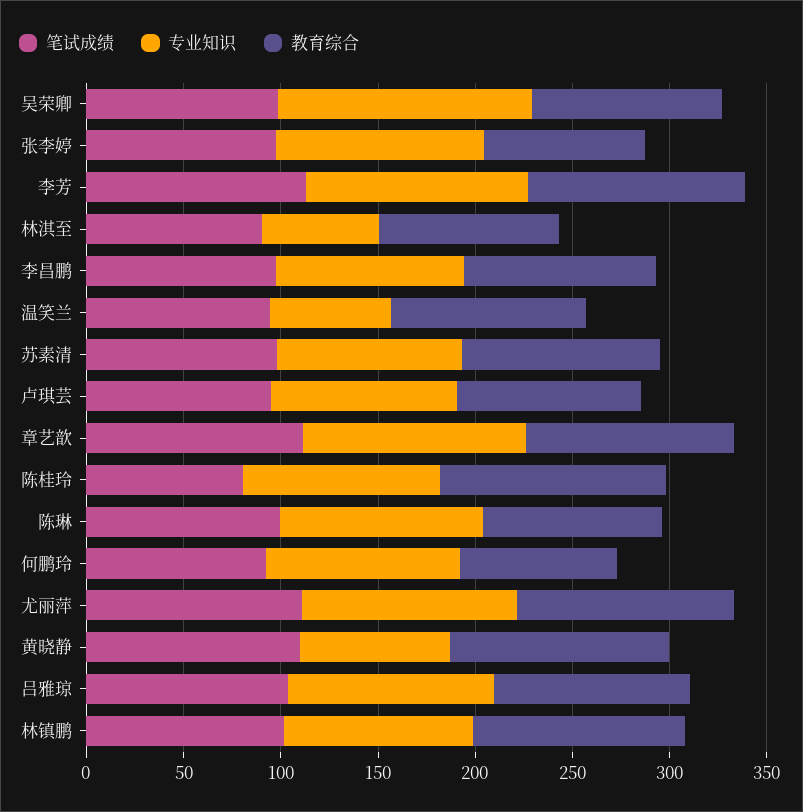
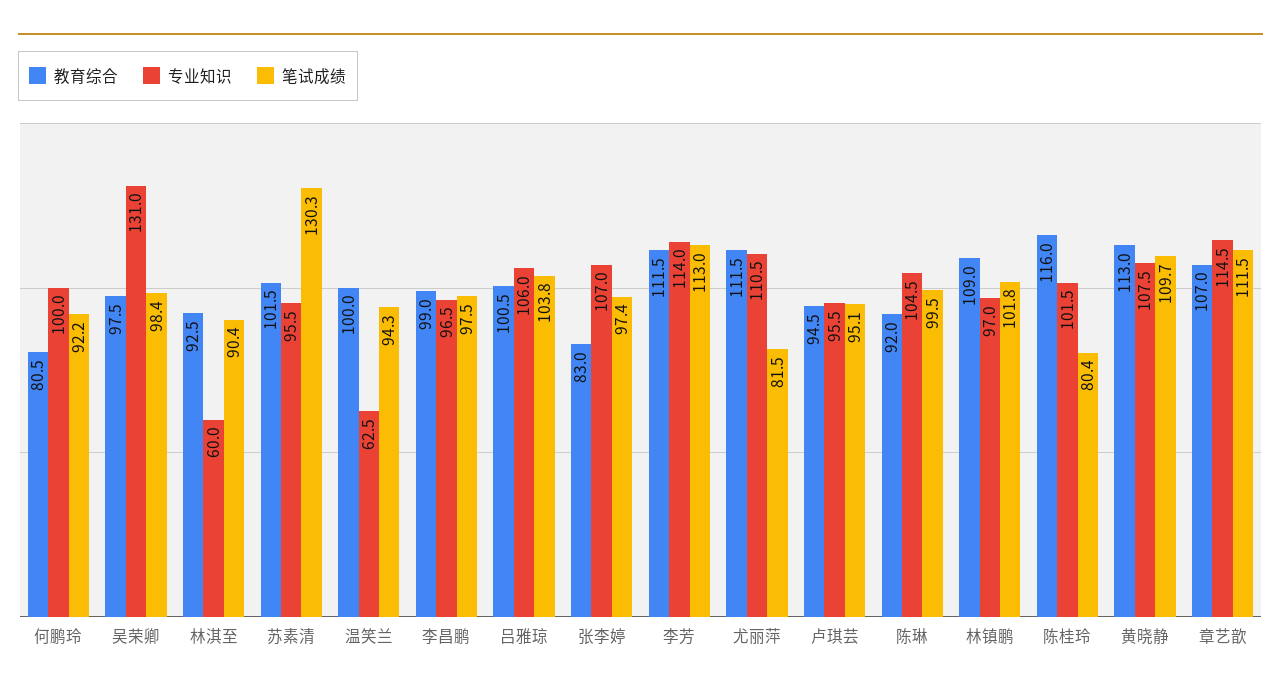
  {
    "笔试成绩": {
      "吴荣卿": 98.4,
      "张李婷": 97.4,
      "李芳": 113,
      "林淇至": 90.4,
      "李昌鹏": 97.5,
      "温笑兰": 94.3,
-     "苏素清": 100,
+     "苏素清": 130.3,
      "卢琪芸": 95.1,
      "章艺歆": 111.5,
      "陈桂玲": 80.4,
      "陈琳": 99.5,
      "何鹏玲": 92.2,
-     "尤丽萍": 110,
+     "尤丽萍": 81.5,
      "黄晓静": 109.7,
      "吕雅琼": 103.8,
      "林镇鹏": 101.8
    },
    "专业知识": {
      "吴荣卿": 131,
      "张李婷": 107,
      "李芳": 114,
      "林淇至": 60,
      "李昌鹏": 96.5,
      "温笑兰": 62.5,
      "苏素清": 95.5,
      "卢琪芸": 95.5,
      "章艺歆": 114.5,
      "陈桂玲": 101.5,
      "陈琳": 104.5,
      "何鹏玲": 100,
      "尤丽萍": 110.5,
-     "黄晓静": 80,
+     "黄晓静": 107.5,
      "吕雅琼": 106,
      "林镇鹏": 97
    },
    "教育综合": {
      "吴荣卿": 97.5,
      "张李婷": 83,
      "李芳": 111.5,
      "林淇至": 92.5,
      "李昌鹏": 99,
      "温笑兰": 100,
      "苏素清": 101.5,
      "卢琪芸": 94.5,
      "章艺歆": 107,
      "陈桂玲": 116,
      "陈琳": 92,
      "何鹏玲": 80.5,
      "尤丽萍": 111.5,
      "黄晓静": 113,
      "吕雅琼": 100.5,
      "林镇鹏": 109
    }
  }

